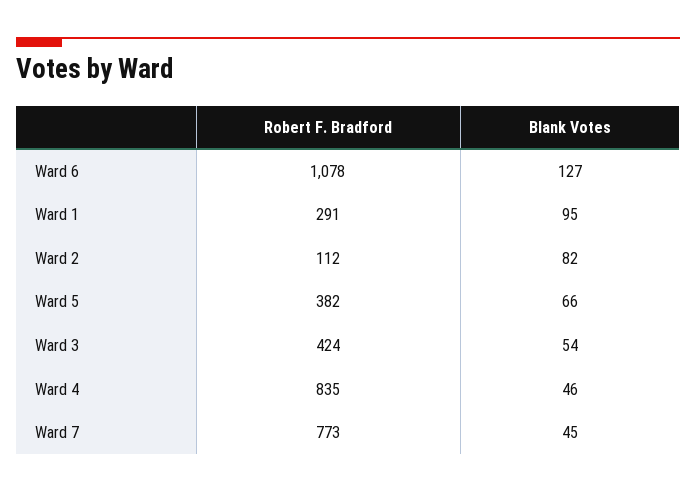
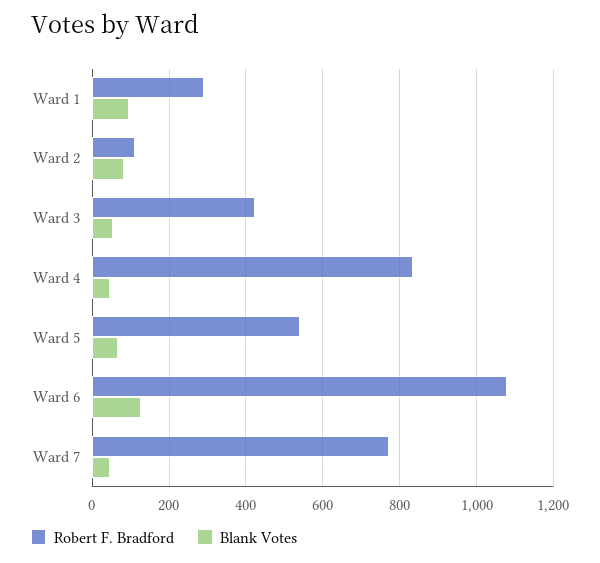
  {
    "Robert F. Bradford": {
      "Ward 6": 1078,
      "Ward 1": 291,
      "Ward 2": 112,
-     "Ward 5": 382,
+     "Ward 5": 540,
      "Ward 3": 424,
      "Ward 4": 835,
      "Ward 7": 773
    },
    "Blank Votes": {
      "Ward 6": 127,
      "Ward 1": 95,
      "Ward 2": 82,
      "Ward 5": 66,
      "Ward 3": 54,
      "Ward 4": 46,
      "Ward 7": 45
    }
  }

